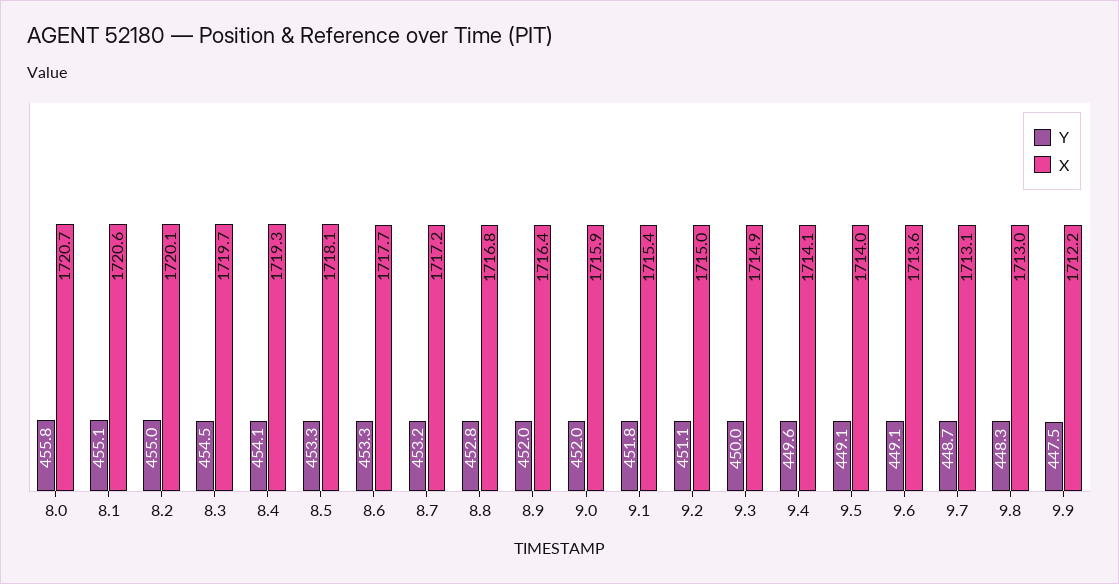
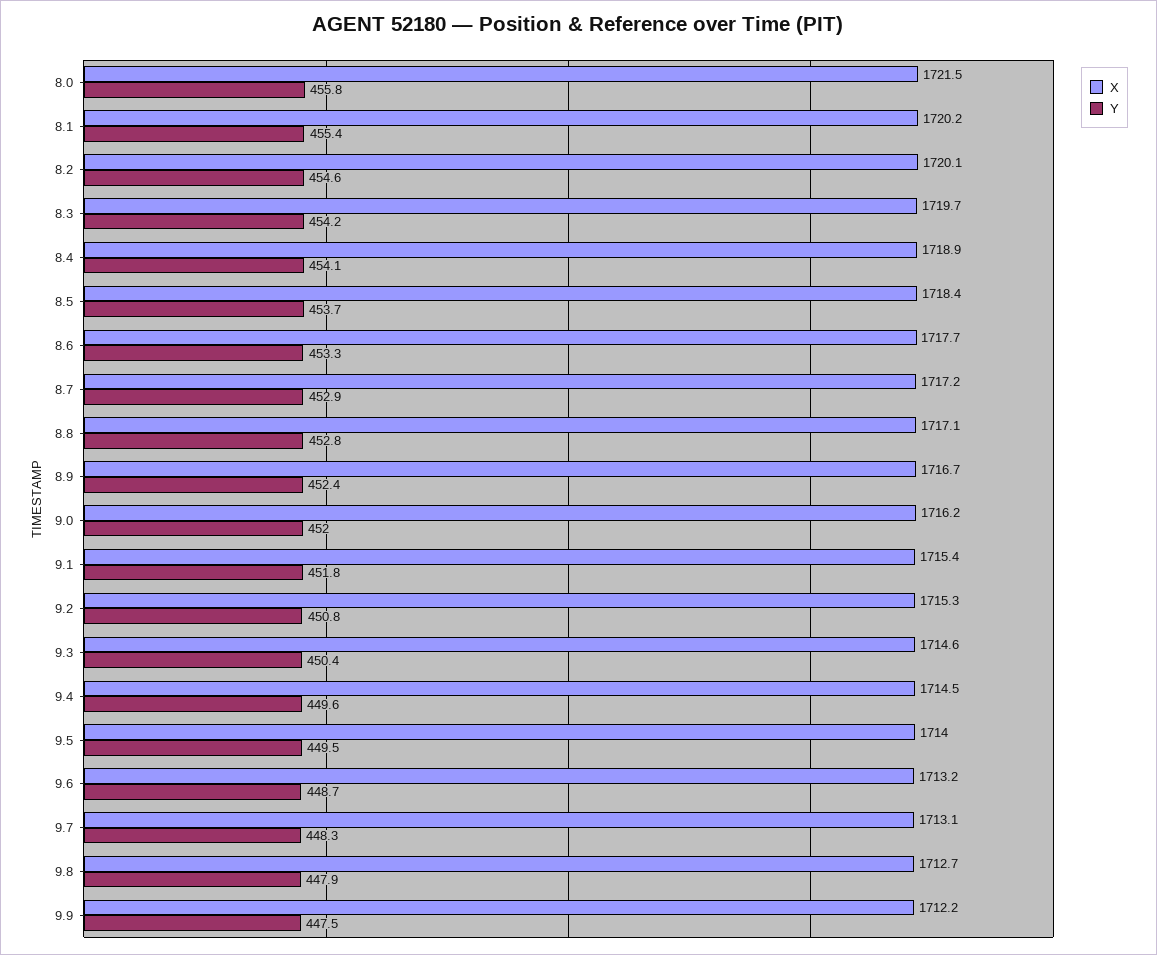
  {
    "Y": {
      "8.0": 455.8,
-     "8.1": 455.1,
+     "8.1": 455.4,
-     "8.2": 455,
+     "8.2": 454.6,
-     "8.3": 454.5,
+     "8.3": 454.2,
      "8.4": 454.1,
-     "8.5": 453.3,
+     "8.5": 453.7,
      "8.6": 453.3,
-     "8.7": 453.2,
+     "8.7": 452.9,
      "8.8": 452.8,
-     "8.9": 452,
+     "8.9": 452.4,
      "9.0": 452,
      "9.1": 451.8,
-     "9.2": 451.1,
+     "9.2": 450.8,
-     "9.3": 450,
+     "9.3": 450.4,
      "9.4": 449.6,
-     "9.5": 449.1,
+     "9.5": 449.5,
-     "9.6": 449.1,
+     "9.6": 448.7,
-     "9.7": 448.7,
+     "9.7": 448.3,
-     "9.8": 448.3,
+     "9.8": 447.9,
      "9.9": 447.5
    },
    "X": {
-     "8.0": 1720.7,
+     "8.0": 1721.5,
-     "8.1": 1720.6,
+     "8.1": 1720.2,
      "8.2": 1720.1,
      "8.3": 1719.7,
-     "8.4": 1719.3,
+     "8.4": 1718.9,
-     "8.5": 1718.1,
+     "8.5": 1718.4,
      "8.6": 1717.7,
      "8.7": 1717.2,
-     "8.8": 1716.8,
+     "8.8": 1717.1,
-     "8.9": 1716.4,
+     "8.9": 1716.7,
-     "9.0": 1715.9,
+     "9.0": 1716.2,
      "9.1": 1715.4,
-     "9.2": 1715,
+     "9.2": 1715.3,
-     "9.3": 1714.9,
+     "9.3": 1714.6,
-     "9.4": 1714.1,
+     "9.4": 1714.5,
      "9.5": 1714,
-     "9.6": 1713.6,
+     "9.6": 1713.2,
      "9.7": 1713.1,
-     "9.8": 1713,
+     "9.8": 1712.7,
      "9.9": 1712.2
    }
  }

